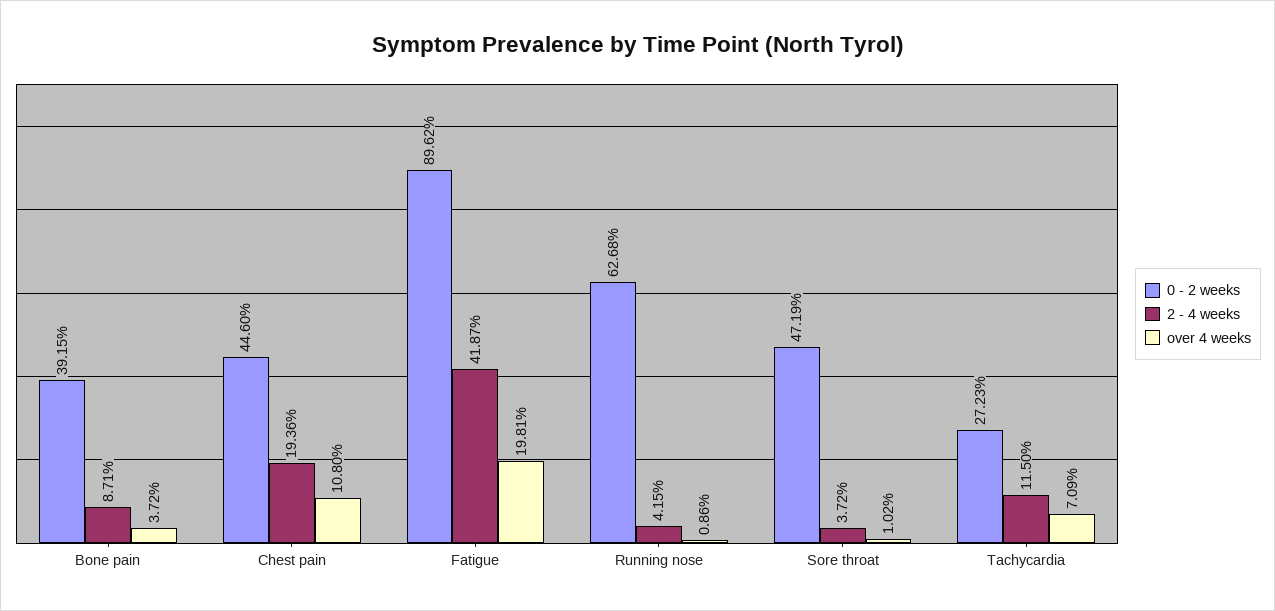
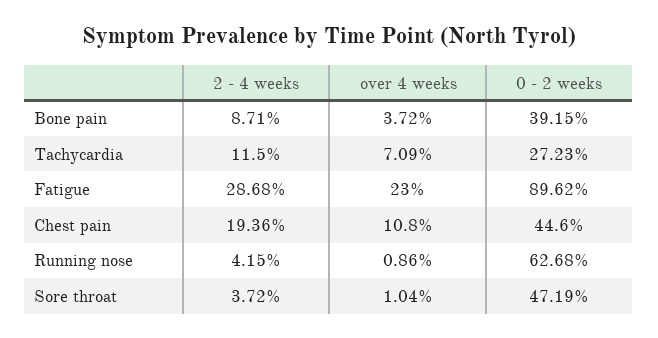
  {
    "0 - 2 weeks": {
      "Bone pain": 39.15,
      "Chest pain": 44.6,
      "Fatigue": 89.62,
      "Running nose": 62.68,
      "Sore throat": 47.19,
      "Tachycardia": 27.23
    },
    "2 - 4 weeks": {
      "Bone pain": 8.71,
      "Chest pain": 19.36,
-     "Fatigue": 41.87,
+     "Fatigue": 28.68,
      "Running nose": 4.15,
      "Sore throat": 3.72,
      "Tachycardia": 11.5
    },
    "over 4 weeks": {
      "Bone pain": 3.72,
      "Chest pain": 10.8,
-     "Fatigue": 19.81,
+     "Fatigue": 23,
      "Running nose": 0.86,
-     "Sore throat": 1.02,
+     "Sore throat": 1.04,
      "Tachycardia": 7.09
    }
  }

